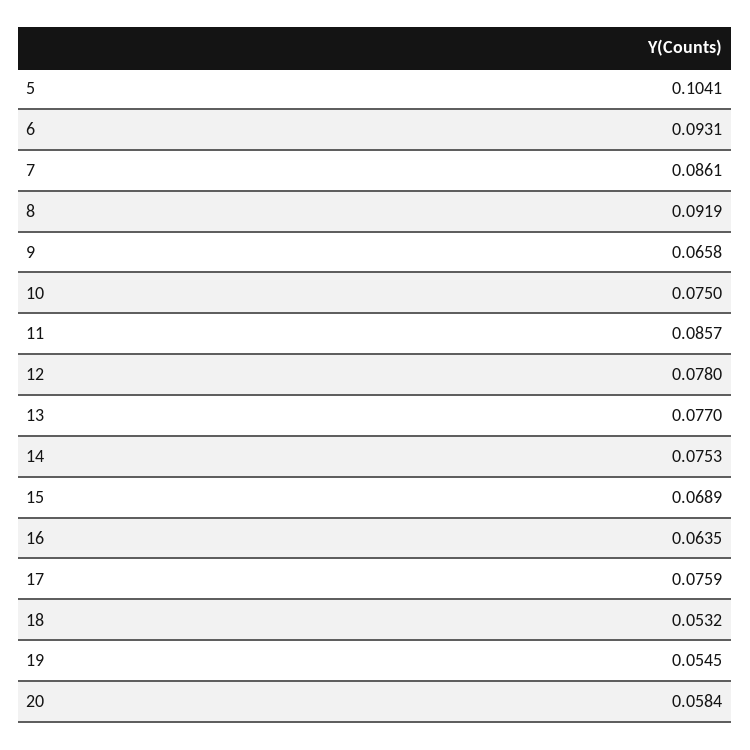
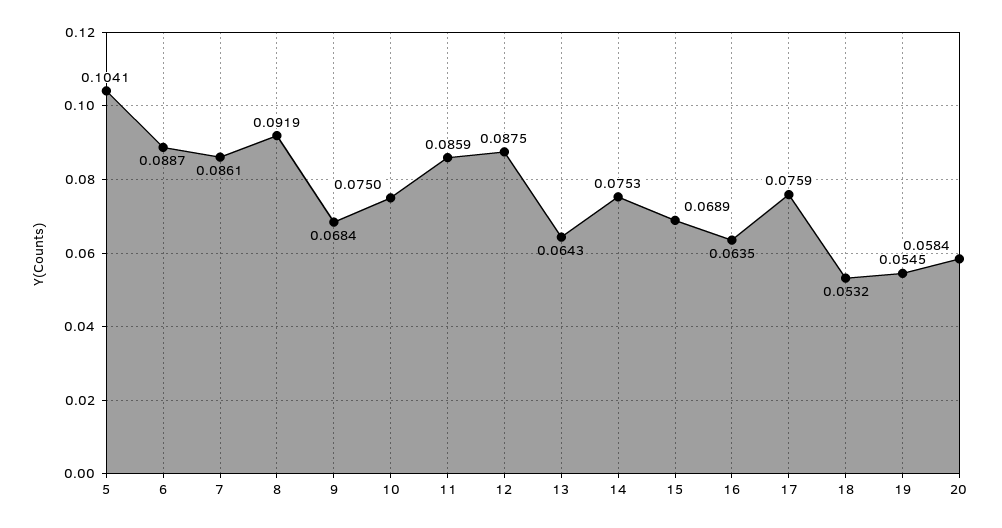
  {
    "5": 0.1041,
-   "6": 0.0931,
+   "6": 0.0887,
    "7": 0.0861,
    "8": 0.0919,
-   "9": 0.0658,
+   "9": 0.0684,
    "10": 0.075,
-   "11": 0.0857,
+   "11": 0.0859,
-   "12": 0.078,
+   "12": 0.0875,
-   "13": 0.077,
+   "13": 0.0643,
    "14": 0.0753,
    "15": 0.0689,
    "16": 0.0635,
    "17": 0.0759,
    "18": 0.0532,
    "19": 0.0545,
    "20": 0.0584
  }

